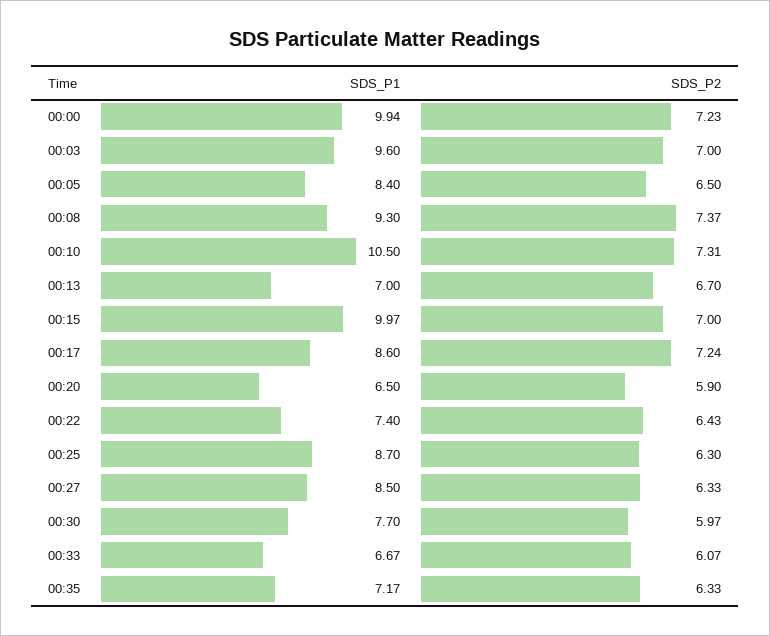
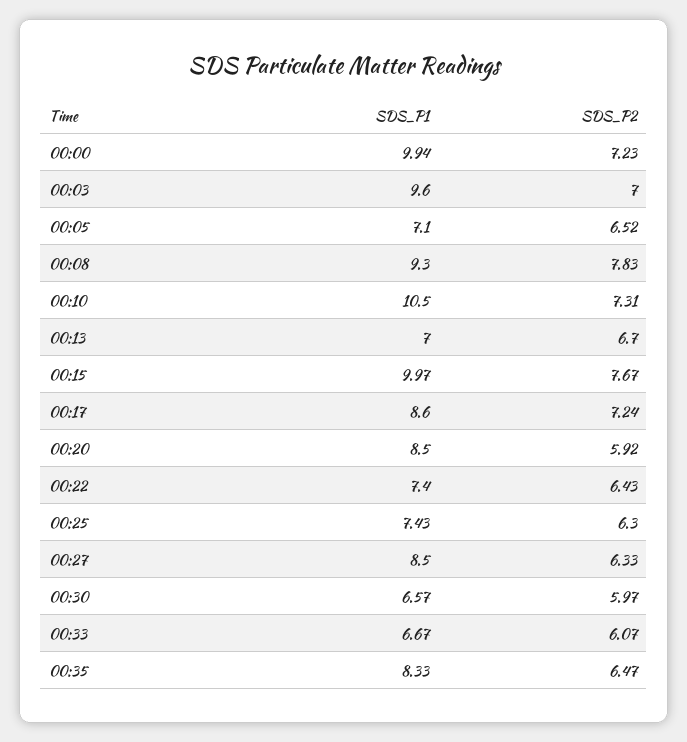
  {
    "SDS_P1": {
      "00:00": 9.94,
      "00:03": 9.6,
-     "00:05": 8.4,
+     "00:05": 7.1,
      "00:08": 9.3,
      "00:10": 10.5,
      "00:13": 7,
      "00:15": 9.97,
      "00:17": 8.6,
-     "00:20": 6.5,
+     "00:20": 8.5,
      "00:22": 7.4,
-     "00:25": 8.7,
+     "00:25": 7.43,
      "00:27": 8.5,
-     "00:30": 7.7,
+     "00:30": 6.57,
      "00:33": 6.67,
-     "00:35": 7.17
+     "00:35": 8.33
    },
    "SDS_P2": {
      "00:00": 7.23,
      "00:03": 7,
-     "00:05": 6.5,
+     "00:05": 6.52,
-     "00:08": 7.37,
+     "00:08": 7.83,
      "00:10": 7.31,
      "00:13": 6.7,
-     "00:15": 7,
+     "00:15": 7.67,
      "00:17": 7.24,
-     "00:20": 5.9,
+     "00:20": 5.92,
      "00:22": 6.43,
      "00:25": 6.3,
      "00:27": 6.33,
      "00:30": 5.97,
      "00:33": 6.07,
-     "00:35": 6.33
+     "00:35": 6.47
    }
  }

